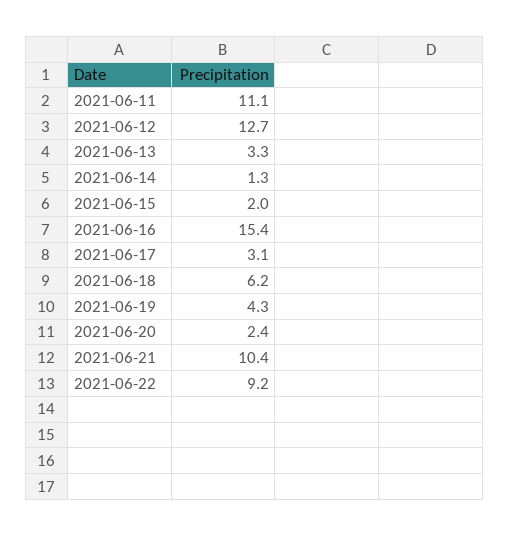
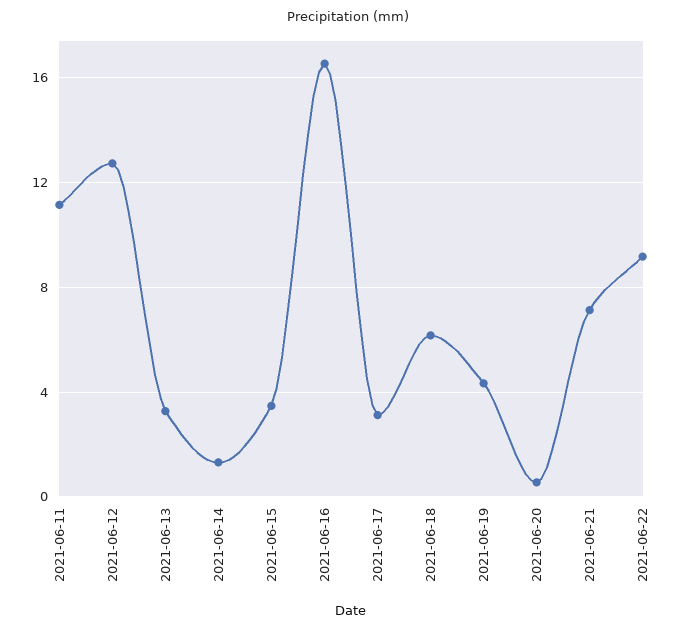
  {
    "2021-06-11": 11.1,
    "2021-06-12": 12.7,
    "2021-06-13": 3.3,
    "2021-06-14": 1.3,
-   "2021-06-15": 2,
+   "2021-06-15": 3.5,
-   "2021-06-16": 15.4,
+   "2021-06-16": 16.5,
    "2021-06-17": 3.1,
    "2021-06-18": 6.2,
    "2021-06-19": 4.3,
-   "2021-06-20": 2.4,
+   "2021-06-20": 0.5,
-   "2021-06-21": 10.4,
+   "2021-06-21": 7,
    "2021-06-22": 9.2
  }

